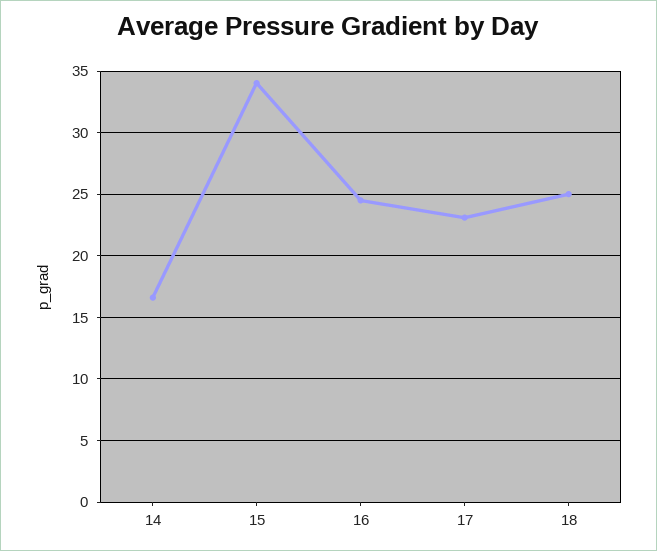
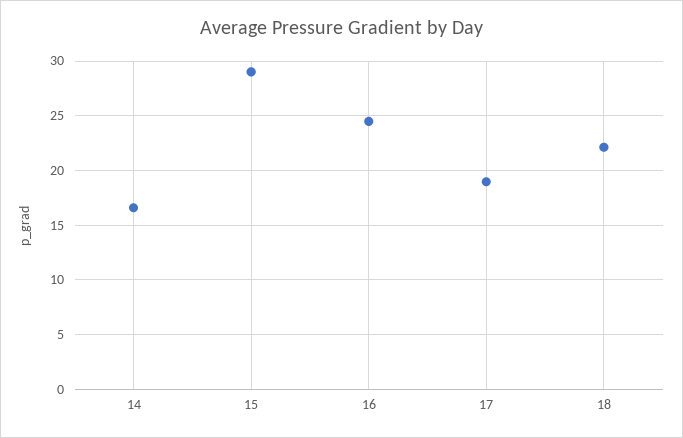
  {
    "14": 16.5,
-   "15": 34,
+   "15": 29,
    "16": 24.5,
-   "17": 23,
+   "17": 19,
-   "18": 25
+   "18": 22
  }

